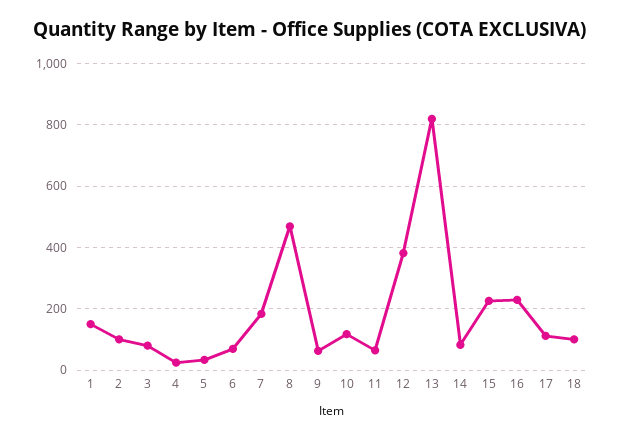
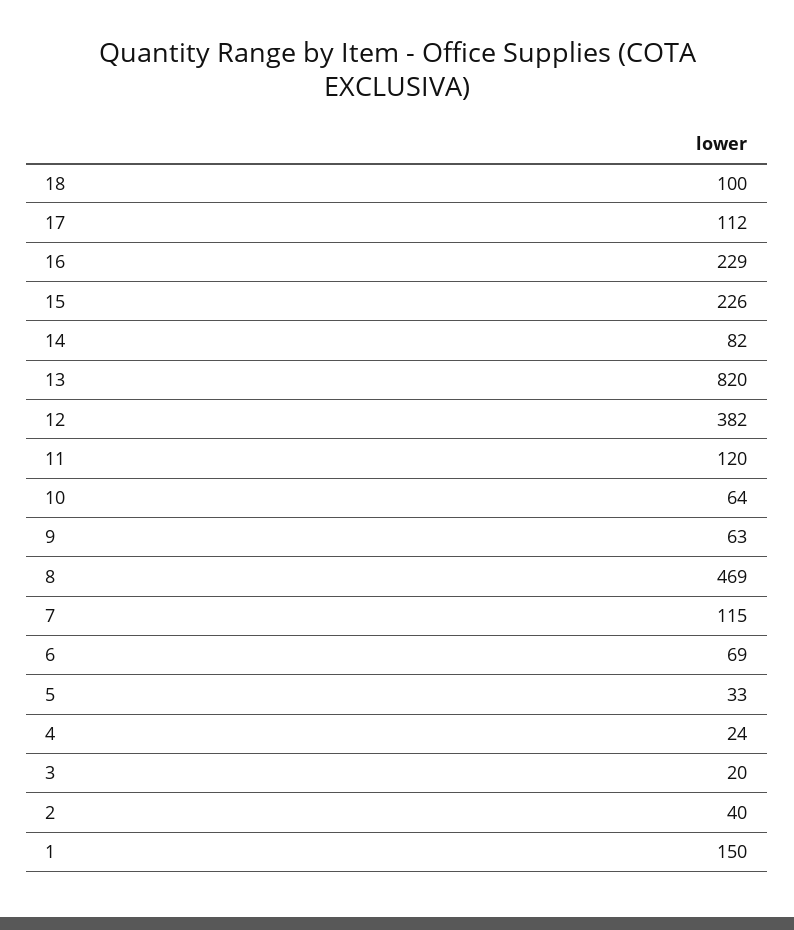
  {
    "1": 150,
-   "2": 100,
+   "2": 40,
-   "3": 80,
+   "3": 20,
    "4": 24,
    "5": 33,
    "6": 69,
-   "7": 180,
+   "7": 115,
    "8": 469,
    "9": 63,
-   "10": 120,
+   "10": 64,
-   "11": 60,
+   "11": 120,
    "12": 382,
    "13": 820,
    "14": 82,
    "15": 226,
    "16": 229,
    "17": 112,
    "18": 100
  }

